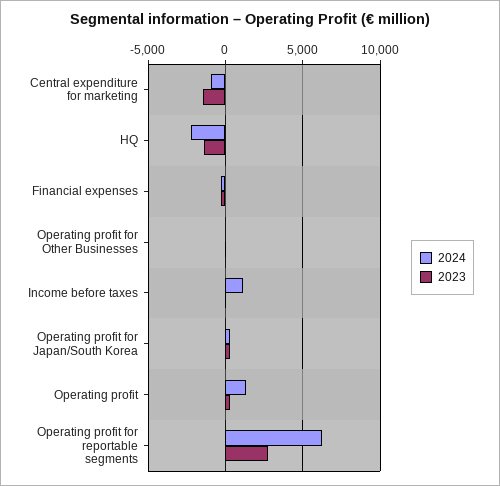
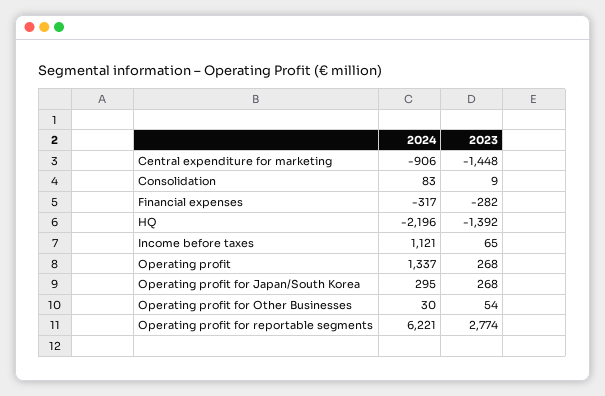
  {
    "2024": {
      "Central expenditure for marketing": -906,
      "HQ": -2196,
      "Financial expenses": -317,
      "Operating profit for Other Businesses": 30,
      "Income before taxes": 1121,
      "Operating profit for Japan/South Korea": 295,
      "Operating profit": 1337,
-     "Operating profit for reportable segments": 6221
+     "Operating profit for reportable segments": 6221,
+     "Consolidation": 83
    },
    "2023": {
      "Central expenditure for marketing": -1448,
      "HQ": -1392,
      "Financial expenses": -282,
      "Operating profit for Other Businesses": 54,
      "Income before taxes": 65,
      "Operating profit for Japan/South Korea": 268,
      "Operating profit": 268,
-     "Operating profit for reportable segments": 2774
+     "Operating profit for reportable segments": 2774,
+     "Consolidation": 9
    }
  }

